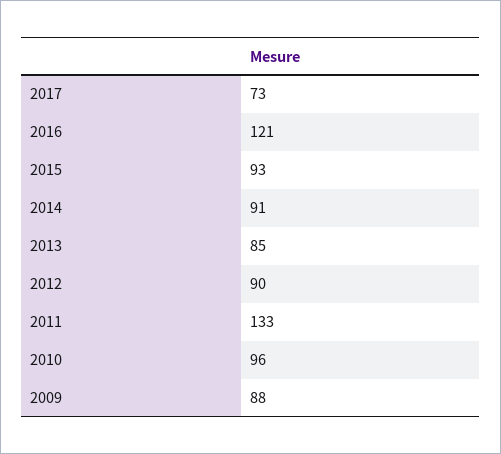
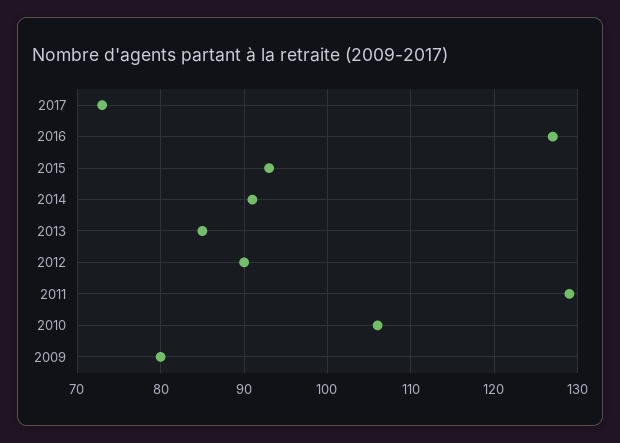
  {
    "2017": 73,
-   "2016": 121,
+   "2016": 127,
    "2015": 93,
    "2014": 91,
    "2013": 85,
    "2012": 90,
-   "2011": 133,
+   "2011": 129,
-   "2010": 96,
+   "2010": 106,
-   "2009": 88
+   "2009": 80
  }

